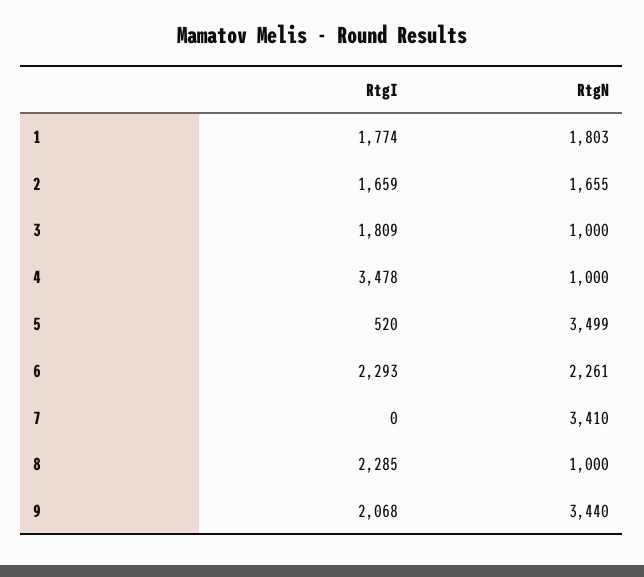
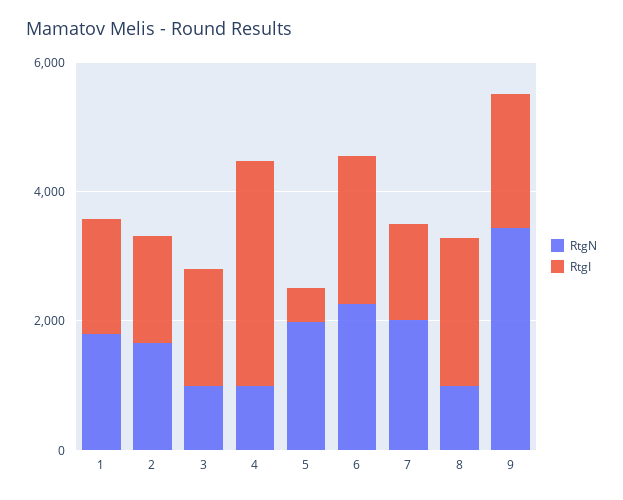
  {
    "RtgI": {
      "1": 1774,
      "2": 1659,
      "3": 1809,
      "4": 3478,
      "5": 520,
      "6": 2293,
-     "7": 0,
+     "7": 1500,
      "8": 2285,
      "9": 2068
    },
    "RtgN": {
      "1": 1803,
      "2": 1655,
      "3": 1000,
      "4": 1000,
-     "5": 3499,
+     "5": 2000,
      "6": 2261,
-     "7": 3410,
+     "7": 2000,
      "8": 1000,
      "9": 3440
    }
  }

